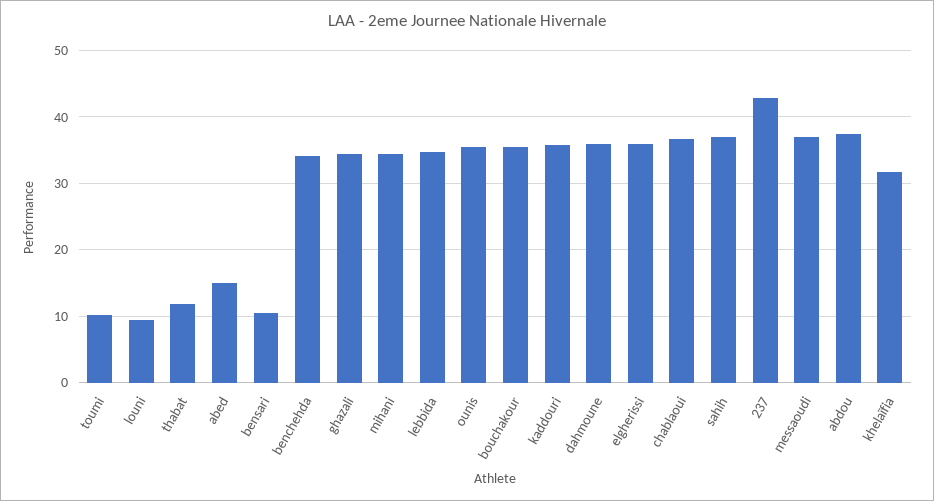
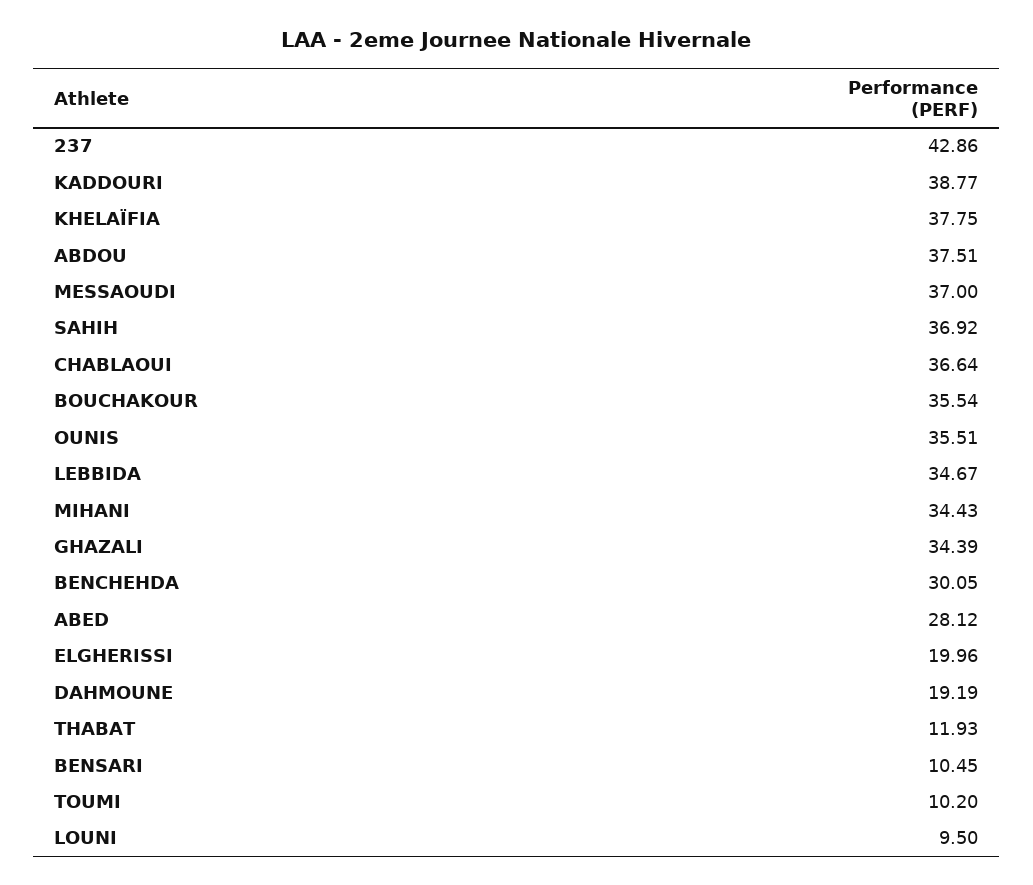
  {
    "toumi": 10.2,
    "louni": 9.5,
    "thabat": 11.93,
-   "abed": 15,
+   "abed": 28.12,
    "bensari": 10.45,
-   "benchehda": 34,
+   "benchehda": 30.05,
    "ghazali": 34.39,
    "mihani": 34.43,
    "lebbida": 34.67,
    "ounis": 35.51,
    "bouchakour": 35.54,
-   "kaddouri": 36,
+   "kaddouri": 38.77,
-   "dahmoune": 36,
+   "dahmoune": 19.19,
-   "elgherissi": 36,
+   "elgherissi": 19.96,
    "chablaoui": 36.64,
    "sahih": 36.92,
    "237": 42.86,
    "messaoudi": 37,
    "abdou": 37.51,
-   "khelaïfia": 32
+   "khelaïfia": 37.75
  }

